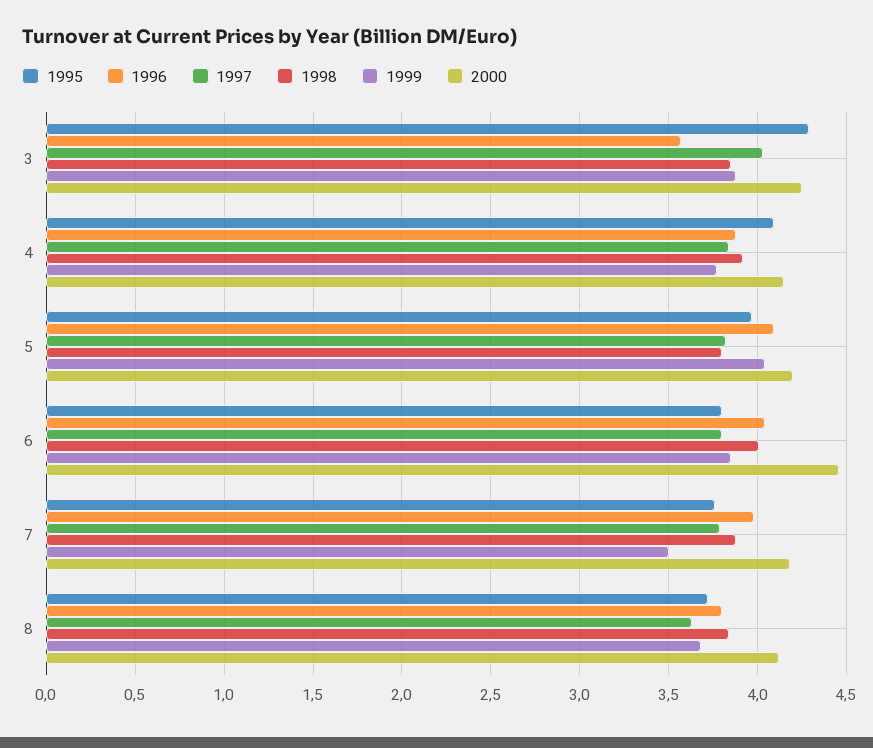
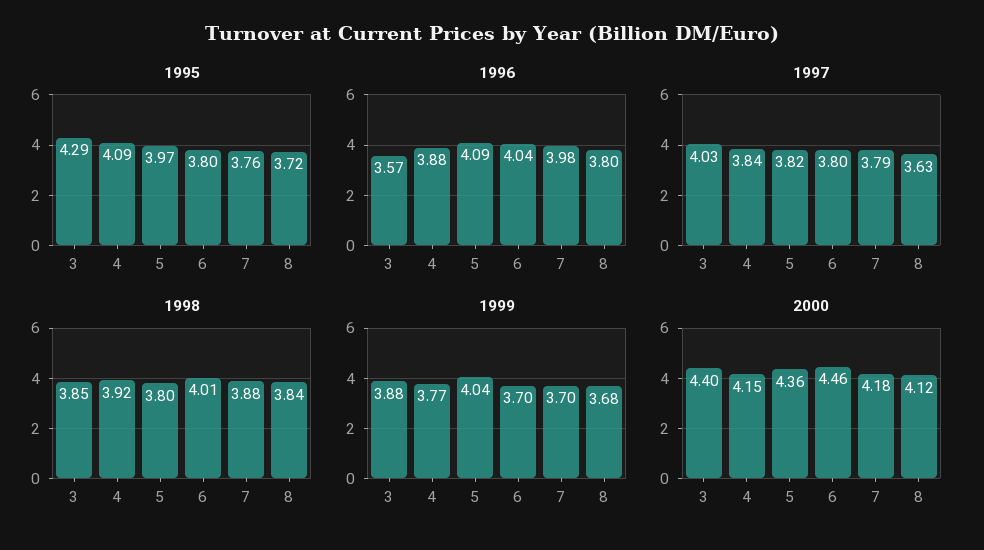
  {
    "1995": {
      "3": 4.29,
      "4": 4.09,
      "5": 3.97,
      "6": 3.8,
      "7": 3.76,
      "8": 3.72
    },
    "1996": {
      "3": 3.57,
      "4": 3.88,
      "5": 4.09,
      "6": 4.04,
      "7": 3.98,
      "8": 3.8
    },
    "1997": {
      "3": 4.03,
      "4": 3.84,
      "5": 3.82,
      "6": 3.8,
      "7": 3.79,
      "8": 3.63
    },
    "1998": {
      "3": 3.85,
      "4": 3.92,
      "5": 3.8,
      "6": 4.01,
      "7": 3.88,
      "8": 3.84
    },
    "1999": {
      "3": 3.88,
      "4": 3.77,
      "5": 4.04,
-     "6": 3.85,
+     "6": 3.7,
-     "7": 3.5,
+     "7": 3.7,
      "8": 3.68
    },
    "2000": {
-     "3": 4.25,
+     "3": 4.4,
      "4": 4.15,
-     "5": 4.2,
+     "5": 4.36,
      "6": 4.46,
      "7": 4.18,
      "8": 4.12
    }
  }

